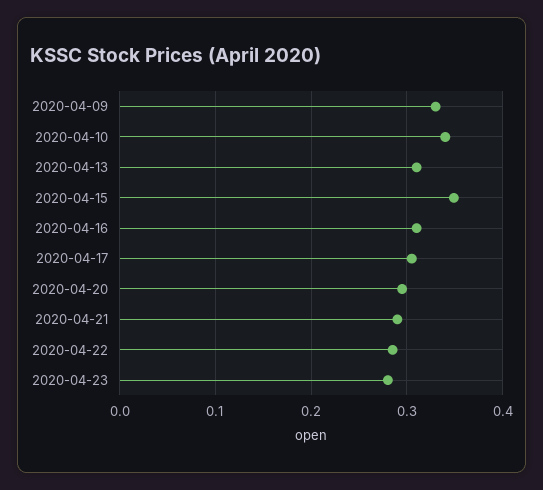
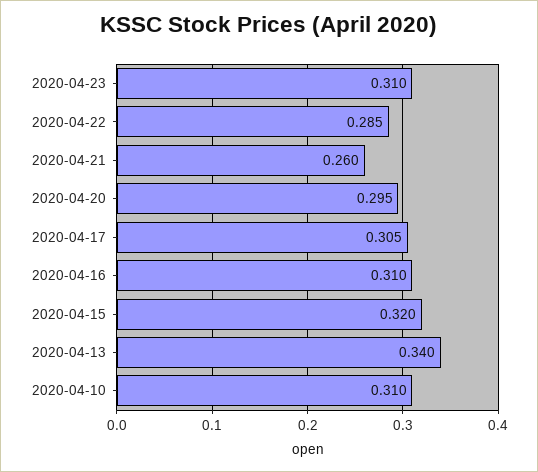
  {
-   "2020-04-09": 0.33,
-   "2020-04-10": 0.34,
+   "2020-04-10": 0.31,
-   "2020-04-13": 0.31,
+   "2020-04-13": 0.34,
-   "2020-04-15": 0.35,
+   "2020-04-15": 0.32,
    "2020-04-16": 0.31,
    "2020-04-17": 0.305,
    "2020-04-20": 0.295,
-   "2020-04-21": 0.29,
+   "2020-04-21": 0.26,
    "2020-04-22": 0.285,
-   "2020-04-23": 0.28
+   "2020-04-23": 0.31
  }

